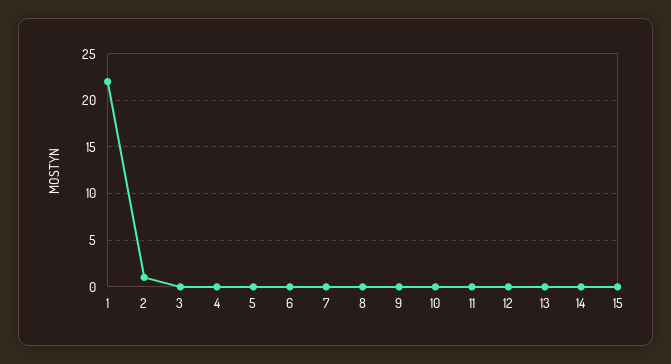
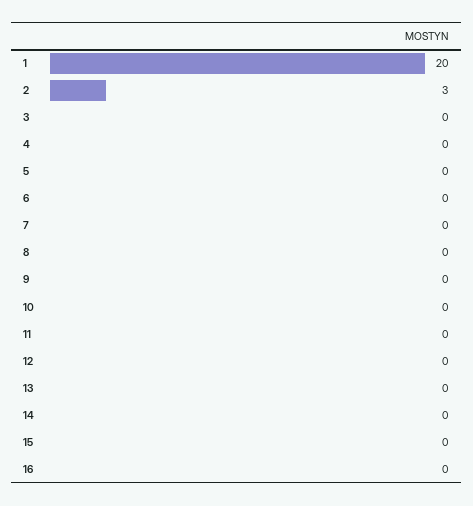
  {
-   "1": 22,
+   "1": 20,
-   "2": 1,
+   "2": 3,
    "3": 0,
    "4": 0,
    "5": 0,
    "6": 0,
    "7": 0,
    "8": 0,
    "9": 0,
    "10": 0,
    "11": 0,
    "12": 0,
    "13": 0,
    "14": 0,
-   "15": 0
+   "15": 0,
+   "16": 0
  }

